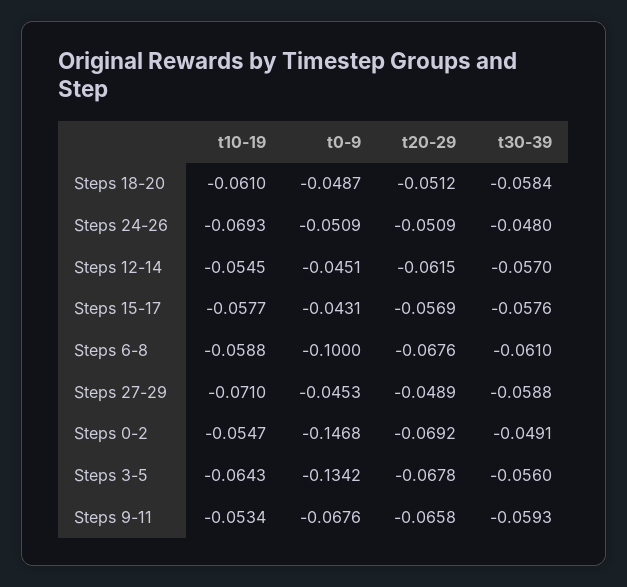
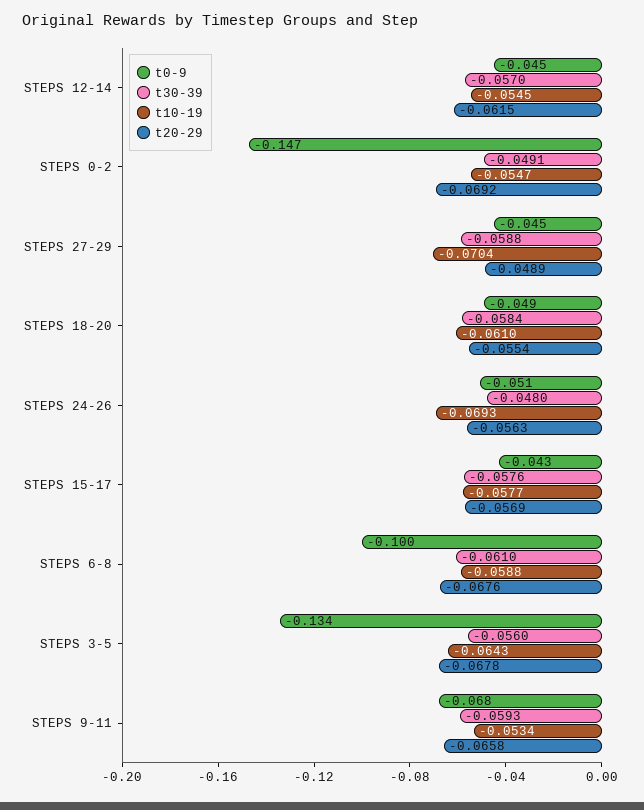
  {
    "t10-19": {
      "Steps 18-20": -0.061,
      "Steps 24-26": -0.0693,
      "Steps 12-14": -0.0545,
      "Steps 15-17": -0.0577,
      "Steps 6-8": -0.0588,
-     "Steps 27-29": -0.071,
+     "Steps 27-29": -0.0704,
      "Steps 0-2": -0.0547,
      "Steps 3-5": -0.0643,
      "Steps 9-11": -0.0534
    },
    "t0-9": {
      "Steps 18-20": -0.0487,
      "Steps 24-26": -0.0509,
      "Steps 12-14": -0.0451,
      "Steps 15-17": -0.0431,
      "Steps 6-8": -0.1,
      "Steps 27-29": -0.0453,
      "Steps 0-2": -0.1468,
      "Steps 3-5": -0.1342,
      "Steps 9-11": -0.0676
    },
    "t20-29": {
-     "Steps 18-20": -0.0512,
+     "Steps 18-20": -0.0554,
-     "Steps 24-26": -0.0509,
+     "Steps 24-26": -0.0563,
      "Steps 12-14": -0.0615,
      "Steps 15-17": -0.0569,
      "Steps 6-8": -0.0676,
      "Steps 27-29": -0.0489,
      "Steps 0-2": -0.0692,
      "Steps 3-5": -0.0678,
      "Steps 9-11": -0.0658
    },
    "t30-39": {
      "Steps 18-20": -0.0584,
      "Steps 24-26": -0.048,
      "Steps 12-14": -0.057,
      "Steps 15-17": -0.0576,
      "Steps 6-8": -0.061,
      "Steps 27-29": -0.0588,
      "Steps 0-2": -0.0491,
      "Steps 3-5": -0.056,
      "Steps 9-11": -0.0593
    }
  }

